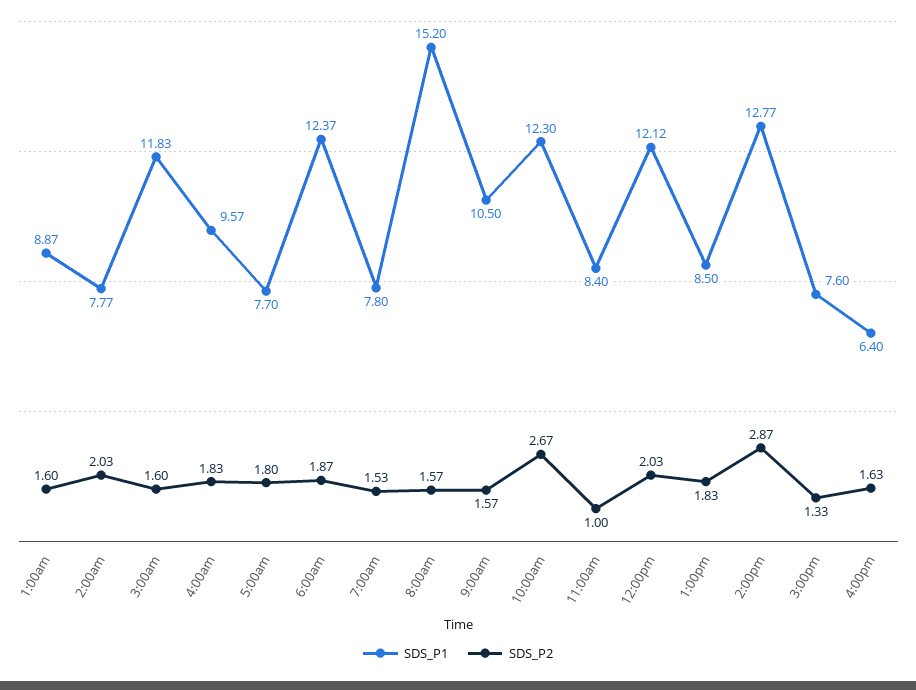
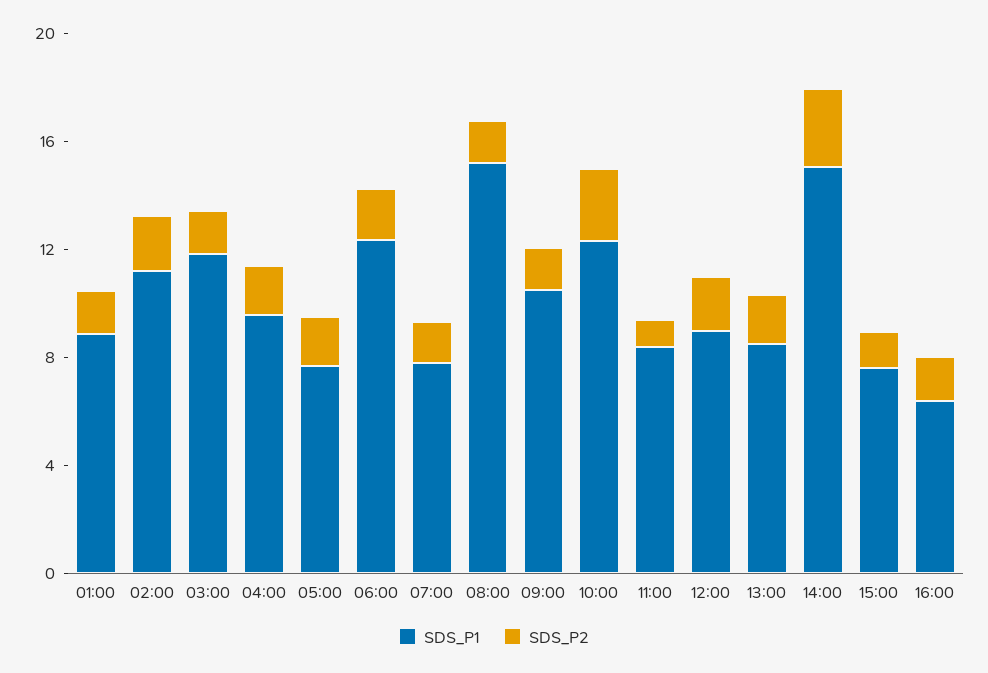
  {
    "SDS_P1": {
      "1:00am": 8.87,
-     "2:00am": 7.77,
+     "2:00am": 11,
      "3:00am": 11.83,
      "4:00am": 9.57,
      "5:00am": 7.7,
      "6:00am": 12.37,
      "7:00am": 7.8,
      "8:00am": 15.2,
      "9:00am": 10.5,
      "10:00am": 12.3,
      "11:00am": 8.4,
-     "12:00pm": 12.12,
+     "12:00pm": 9,
      "1:00pm": 8.5,
-     "2:00pm": 12.77,
+     "2:00pm": 15,
      "3:00pm": 7.6,
      "4:00pm": 6.4
    },
    "SDS_P2": {
      "1:00am": 1.6,
      "2:00am": 2.03,
      "3:00am": 1.6,
      "4:00am": 1.83,
      "5:00am": 1.8,
      "6:00am": 1.87,
      "7:00am": 1.53,
      "8:00am": 1.57,
      "9:00am": 1.57,
      "10:00am": 2.67,
      "11:00am": 1,
      "12:00pm": 2.03,
      "1:00pm": 1.83,
      "2:00pm": 2.87,
      "3:00pm": 1.33,
      "4:00pm": 1.63
    }
  }

